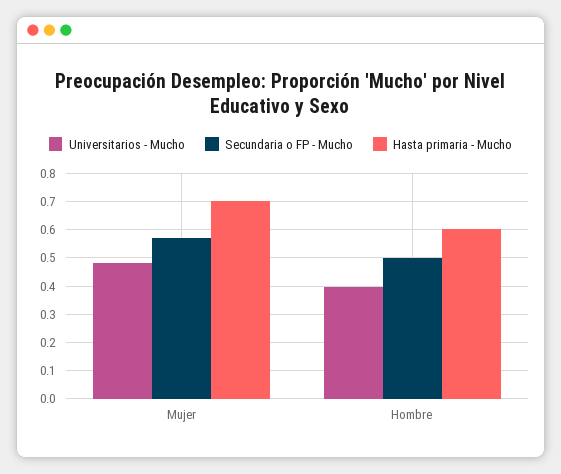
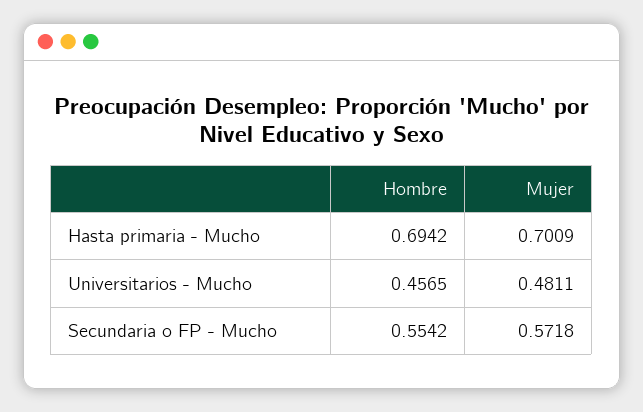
  {
    "Universitarios - Mucho": {
      "Mujer": 0.4811,
-     "Hombre": 0.4
+     "Hombre": 0.4565
    },
    "Secundaria o FP - Mucho": {
      "Mujer": 0.5718,
-     "Hombre": 0.5
+     "Hombre": 0.5542
    },
    "Hasta primaria - Mucho": {
      "Mujer": 0.7009,
-     "Hombre": 0.6
+     "Hombre": 0.6942
    }
  }

